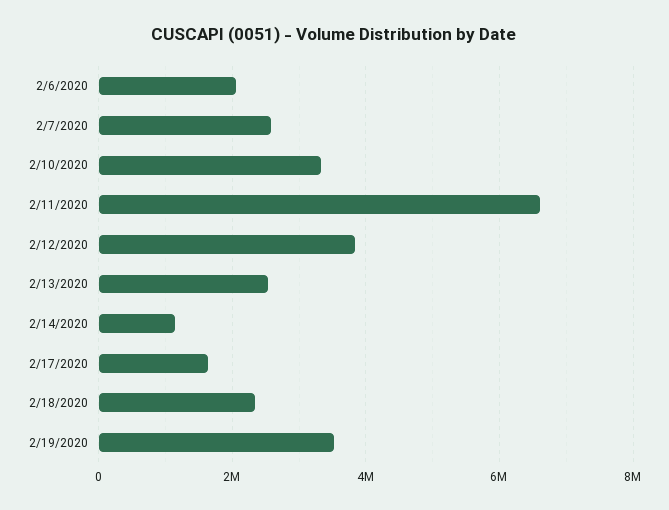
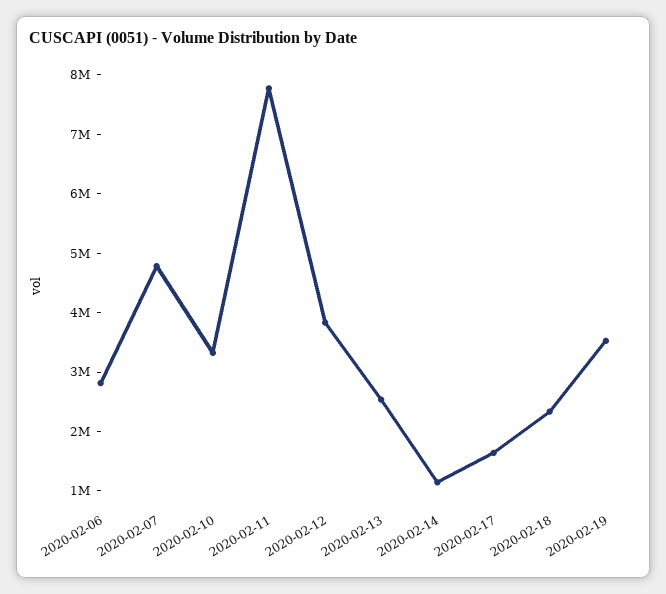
  {
-   "2/6/2020": 2000000,
+   "2/6/2020": 2800000,
-   "2/7/2020": 2600000,
+   "2/7/2020": 4800000,
    "2/10/2020": 3400000,
-   "2/11/2020": 6600000,
+   "2/11/2020": 7800000,
    "2/12/2020": 3800000,
    "2/13/2020": 2600000,
    "2/14/2020": 1200000,
    "2/17/2020": 1600000,
    "2/18/2020": 2400000,
    "2/19/2020": 3600000
  }

